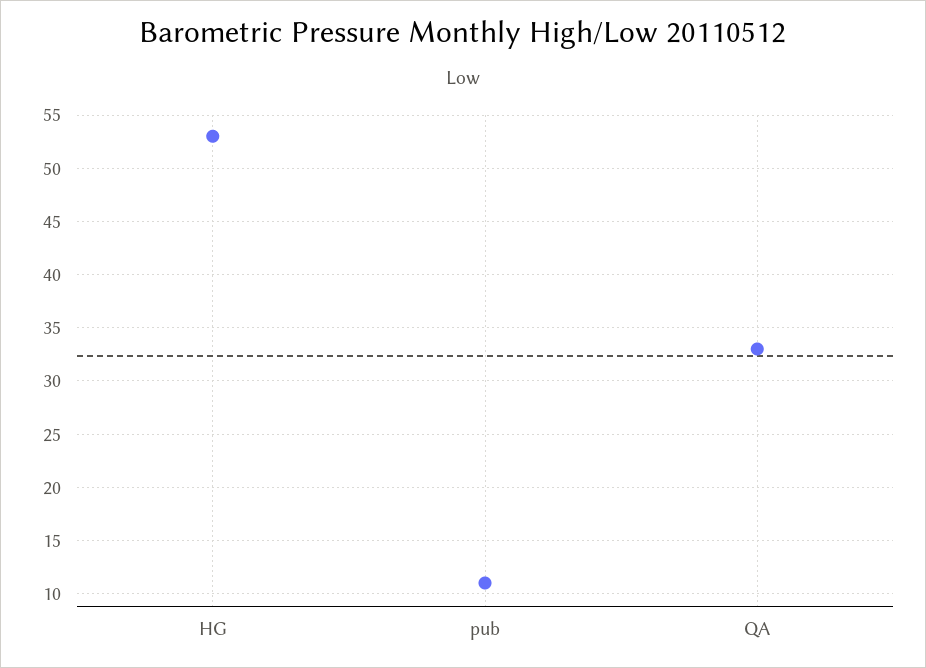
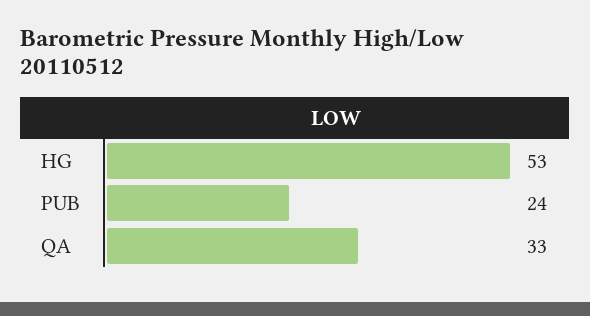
  {
    "HG": 53,
-   "pub": 11,
+   "pub": 24,
    "QA": 33
  }

